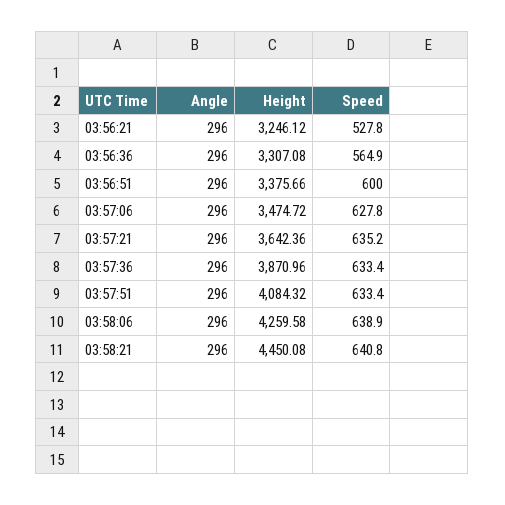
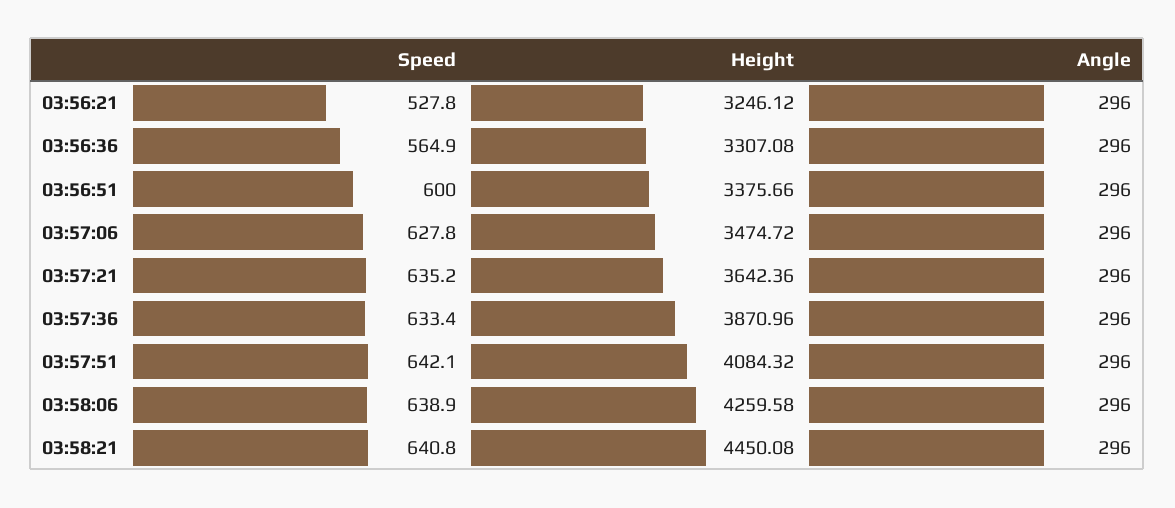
  {
    "Angle": {
      "03:56:21": 296,
      "03:56:36": 296,
      "03:56:51": 296,
      "03:57:06": 296,
      "03:57:21": 296,
      "03:57:36": 296,
      "03:57:51": 296,
      "03:58:06": 296,
      "03:58:21": 296
    },
    "Height": {
      "03:56:21": 3246.12,
      "03:56:36": 3307.08,
      "03:56:51": 3375.66,
      "03:57:06": 3474.72,
      "03:57:21": 3642.36,
      "03:57:36": 3870.96,
      "03:57:51": 4084.32,
      "03:58:06": 4259.58,
      "03:58:21": 4450.08
    },
    "Speed": {
      "03:56:21": 527.8,
      "03:56:36": 564.9,
      "03:56:51": 600,
      "03:57:06": 627.8,
      "03:57:21": 635.2,
      "03:57:36": 633.4,
-     "03:57:51": 633.4,
+     "03:57:51": 642.1,
      "03:58:06": 638.9,
      "03:58:21": 640.8
    }
  }

